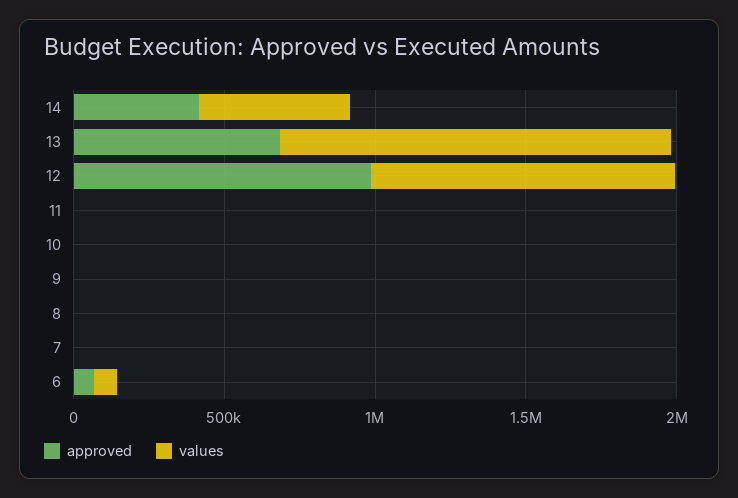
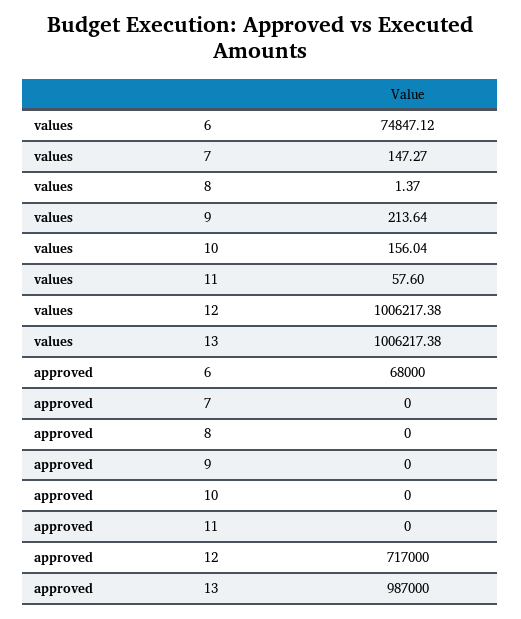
  {
    "approved": {
-     "14": 400000,
-     "13": 700000,
+     "13": 987000,
-     "12": 1000000,
+     "12": 717000,
      "11": 0,
      "10": 0,
      "9": 0,
      "8": 0,
      "7": 0,
      "6": 68000
    },
    "values": {
-     "14": 500000,
-     "13": 1300000,
+     "13": 1006217.38,
      "12": 1006217.38,
      "11": 57.6,
      "10": 156.04,
      "9": 213.64,
      "8": 1.37,
      "7": 147.27,
      "6": 74847.12
    }
  }

